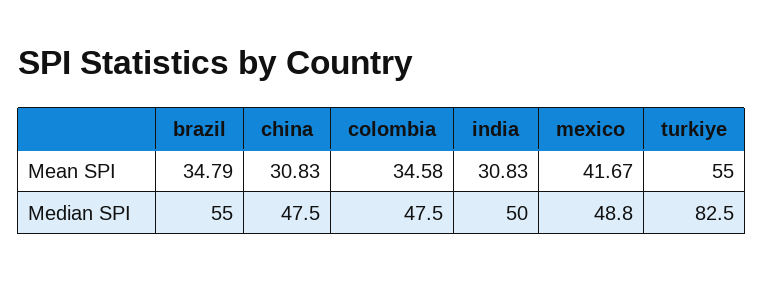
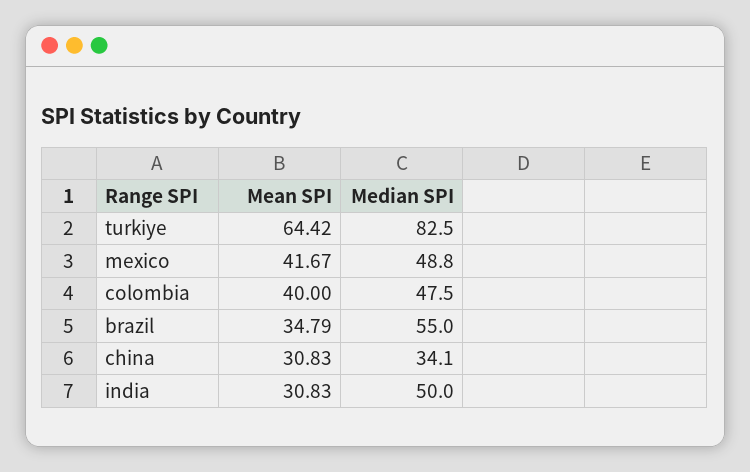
  {
    "brazil": {
      "Mean SPI": 34.79,
      "Median SPI": 55
    },
    "china": {
      "Mean SPI": 30.83,
-     "Median SPI": 47.5
+     "Median SPI": 34.1
    },
    "colombia": {
-     "Mean SPI": 34.58,
+     "Mean SPI": 40,
      "Median SPI": 47.5
    },
    "india": {
      "Mean SPI": 30.83,
      "Median SPI": 50
    },
    "mexico": {
      "Mean SPI": 41.67,
      "Median SPI": 48.8
    },
    "turkiye": {
-     "Mean SPI": 55,
+     "Mean SPI": 64.42,
      "Median SPI": 82.5
    }
  }

